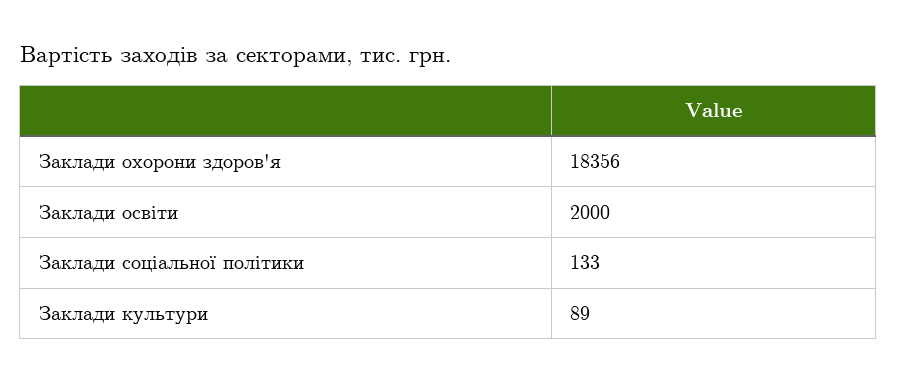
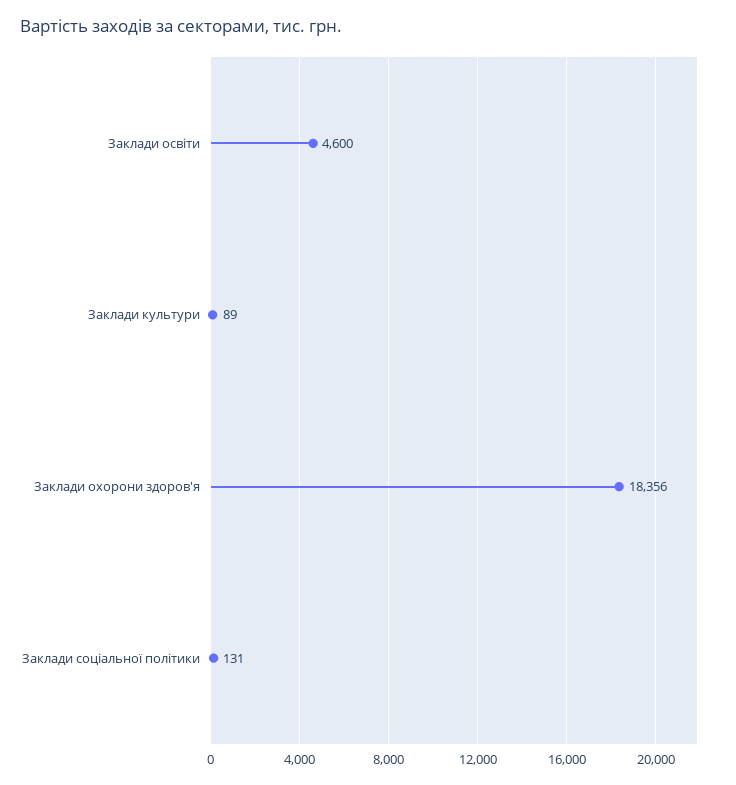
  {
    "Заклади охорони здоров'я": 18356,
-   "Заклади освіти": 2000,
+   "Заклади освіти": 4600,
-   "Заклади соціальної політики": 133,
+   "Заклади соціальної політики": 131,
    "Заклади культури": 89
  }

